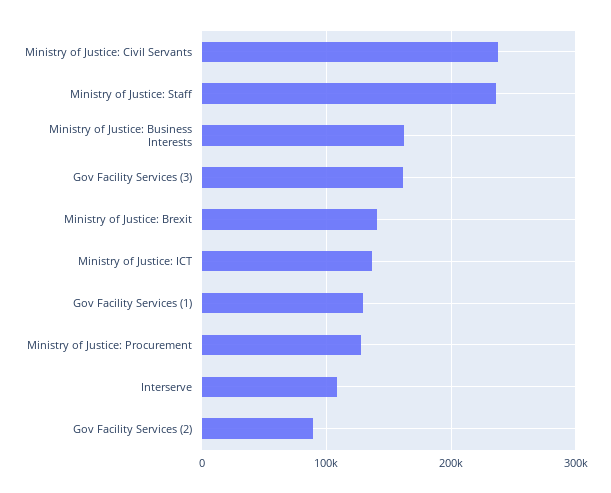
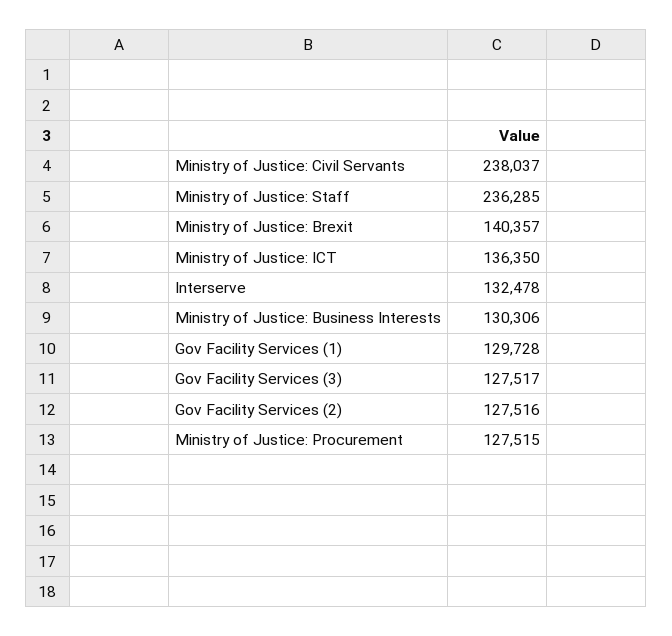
  {
    "Ministry of Justice: Civil Servants": 238037,
    "Ministry of Justice: Staff": 236285,
-   "Ministry of Justice: Business Interests": 160000,
+   "Ministry of Justice: Business Interests": 130306,
-   "Gov Facility Services (3)": 160000,
+   "Gov Facility Services (3)": 127517,
    "Ministry of Justice: Brexit": 140357,
    "Ministry of Justice: ICT": 136350,
    "Gov Facility Services (1)": 129728,
    "Ministry of Justice: Procurement": 127515,
-   "Interserve": 110000,
+   "Interserve": 132478,
-   "Gov Facility Services (2)": 90000
+   "Gov Facility Services (2)": 127516
  }

